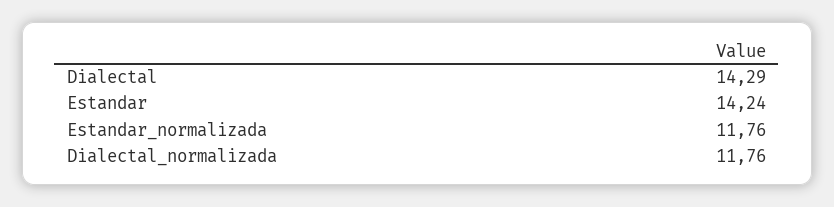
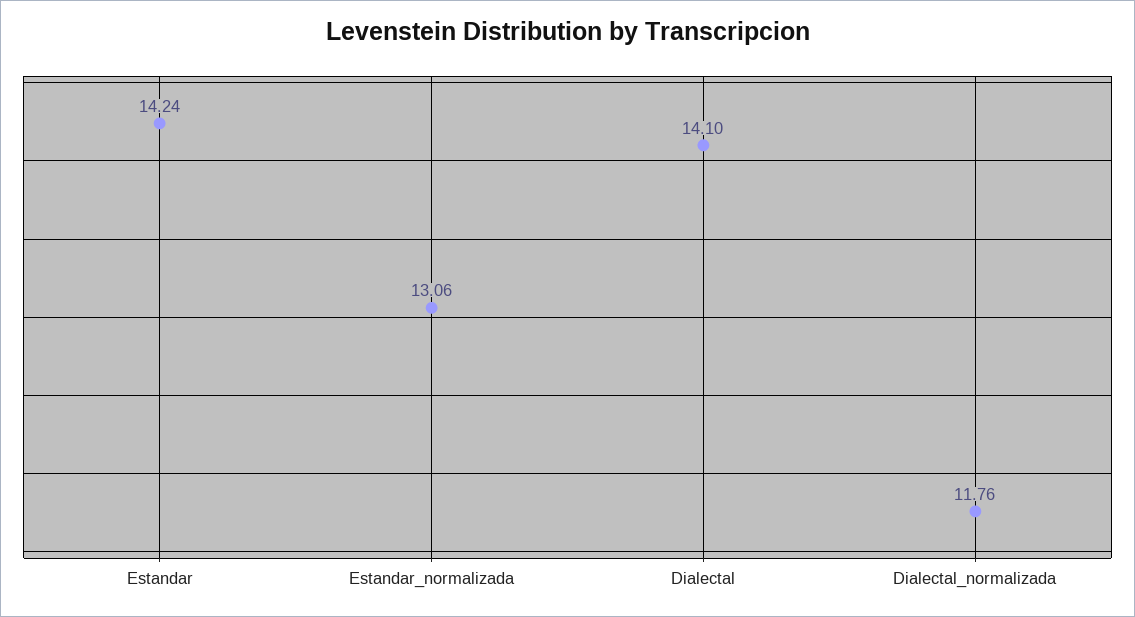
  {
-   "Dialectal": 14.29,
+   "Dialectal": 14.1,
    "Estandar": 14.24,
-   "Estandar_normalizada": 11.76,
+   "Estandar_normalizada": 13.06,
    "Dialectal_normalizada": 11.76
  }

